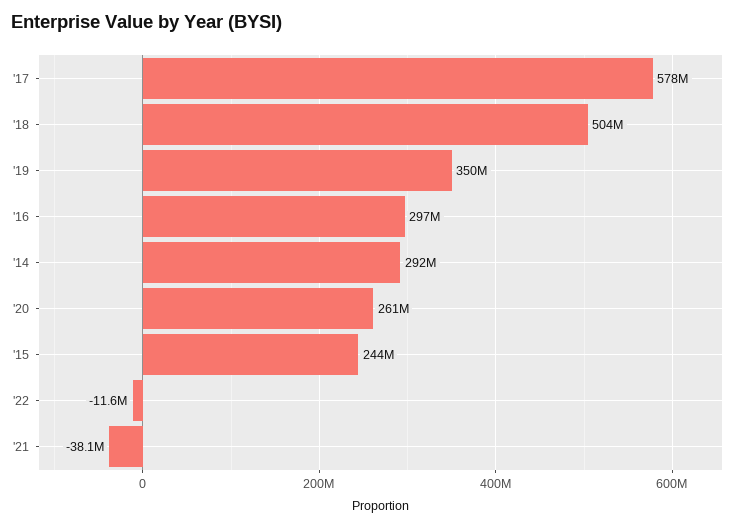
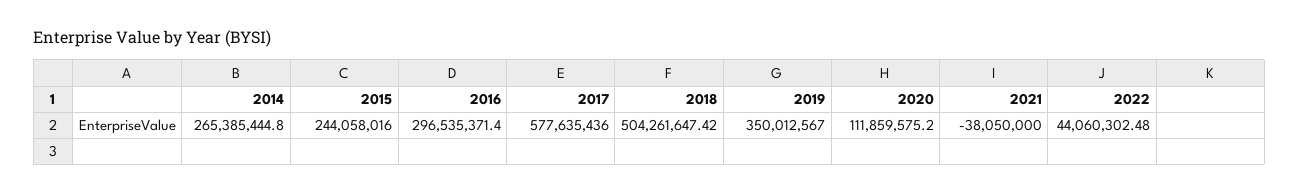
  {
    "'17": 577635436,
    "'18": 504261647.42,
    "'19": 350012567,
    "'16": 296535371.4,
-   "'14": 292000000,
+   "'14": 265385444.8,
-   "'20": 261000000,
+   "'20": 111859575.2,
    "'15": 244058016,
-   "'22": -11600000,
+   "'22": 44060302.48,
    "'21": -38050000
  }

